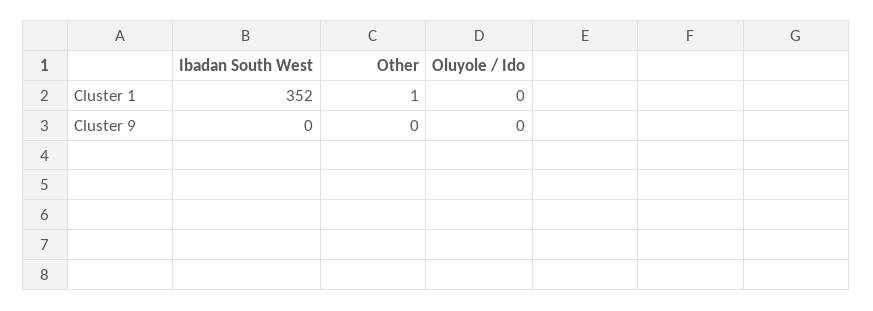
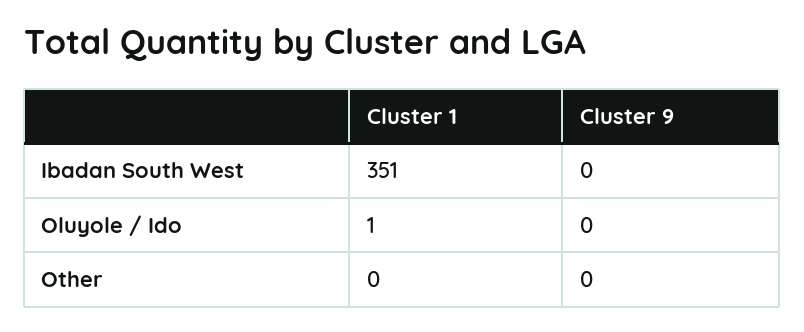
  {
    "Ibadan South West": {
-     "Cluster 1": 352,
+     "Cluster 1": 351,
      "Cluster 9": 0
    },
    "Other": {
-     "Cluster 1": 1,
+     "Cluster 1": 0,
      "Cluster 9": 0
    },
    "Oluyole / Ido": {
-     "Cluster 1": 0,
+     "Cluster 1": 1,
      "Cluster 9": 0
    }
  }

